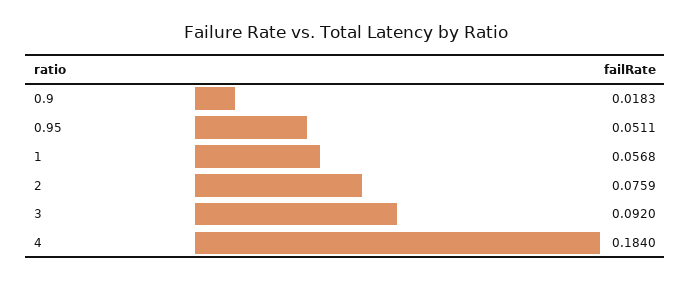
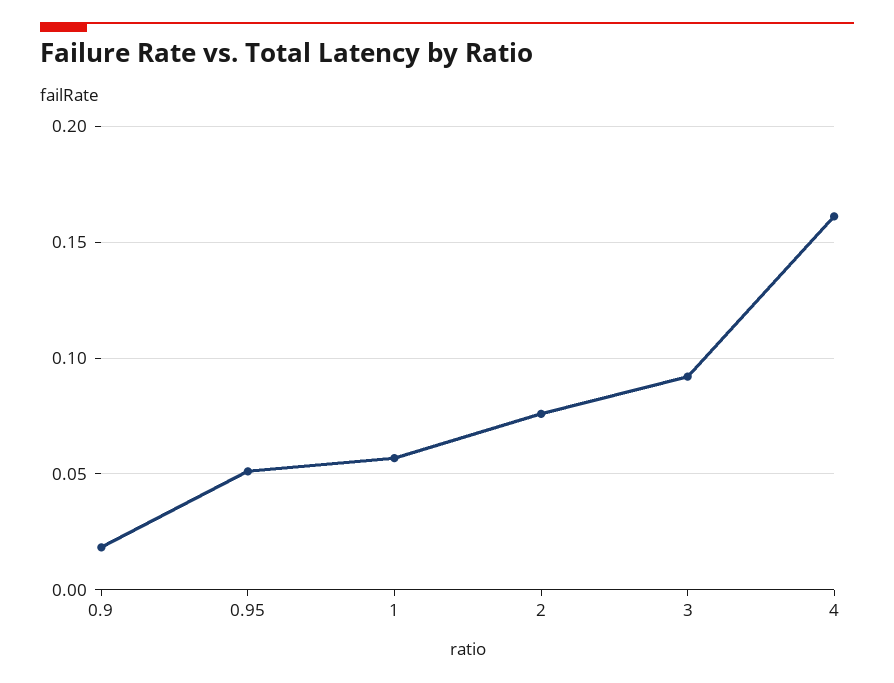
  {
    "0.9": 0.0183,
    "0.95": 0.0511,
    "1": 0.0568,
    "2": 0.0759,
    "3": 0.092,
-   "4": 0.184
+   "4": 0.16
  }

